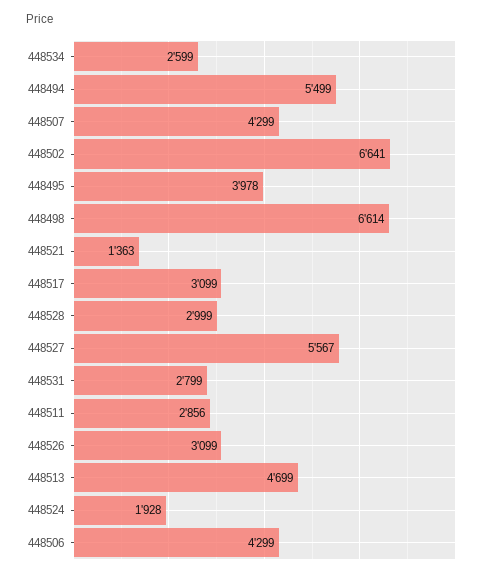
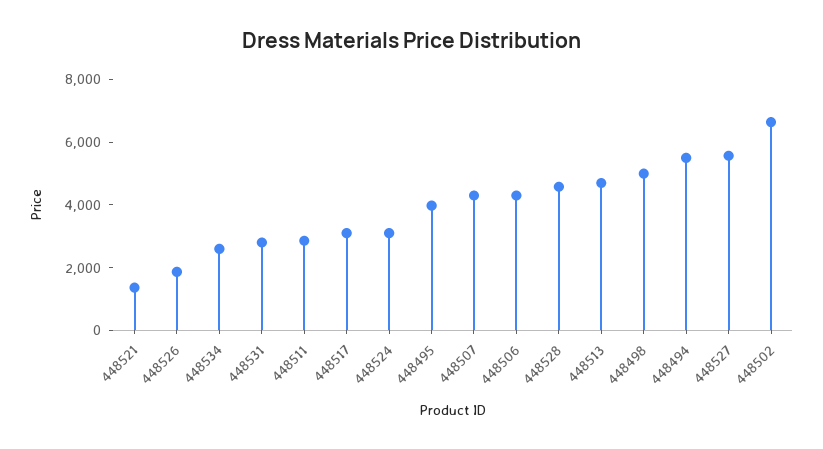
  {
    "448534": 2599,
    "448494": 5499,
    "448507": 4299,
    "448502": 6641,
    "448495": 3978,
-   "448498": 6614,
+   "448498": 5000,
    "448521": 1363,
    "448517": 3099,
-   "448528": 2999,
+   "448528": 4500,
    "448527": 5567,
    "448531": 2799,
    "448511": 2856,
-   "448526": 3099,
+   "448526": 2000,
    "448513": 4699,
-   "448524": 1928,
+   "448524": 3000,
    "448506": 4299
  }

